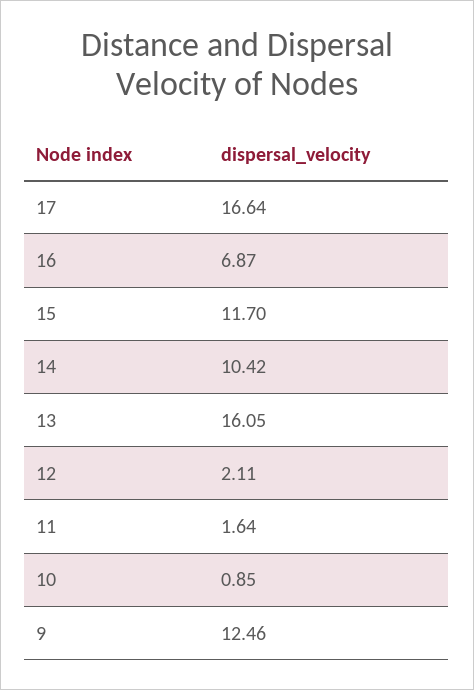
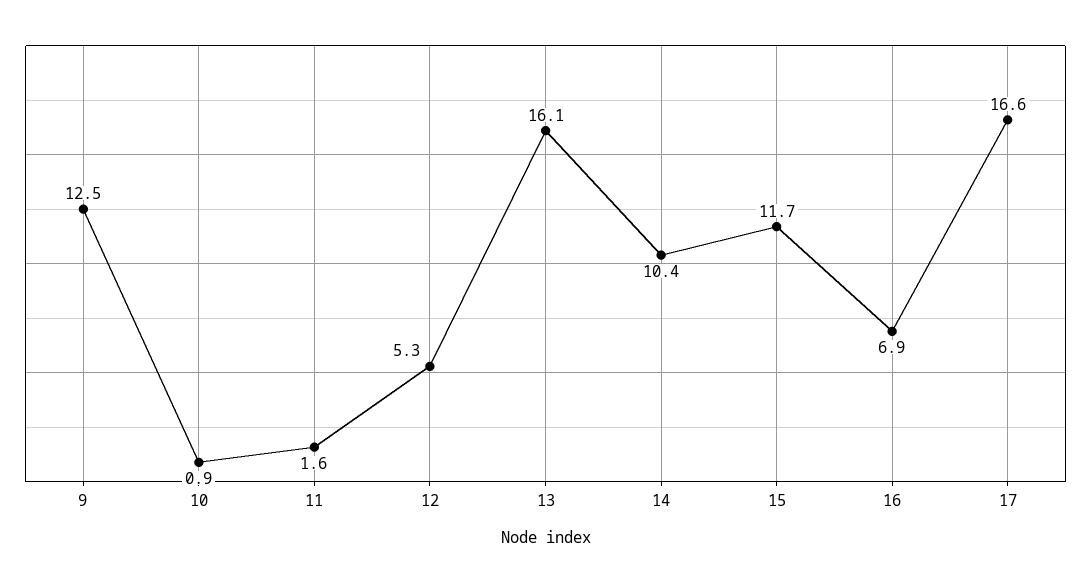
  {
    "17": 16.64,
    "16": 6.87,
    "15": 11.7,
    "14": 10.42,
    "13": 16.05,
-   "12": 2.11,
+   "12": 5.3,
    "11": 1.64,
    "10": 0.85,
    "9": 12.46
  }

